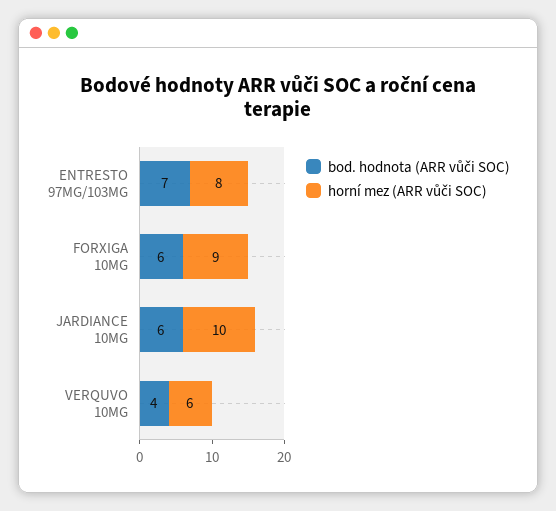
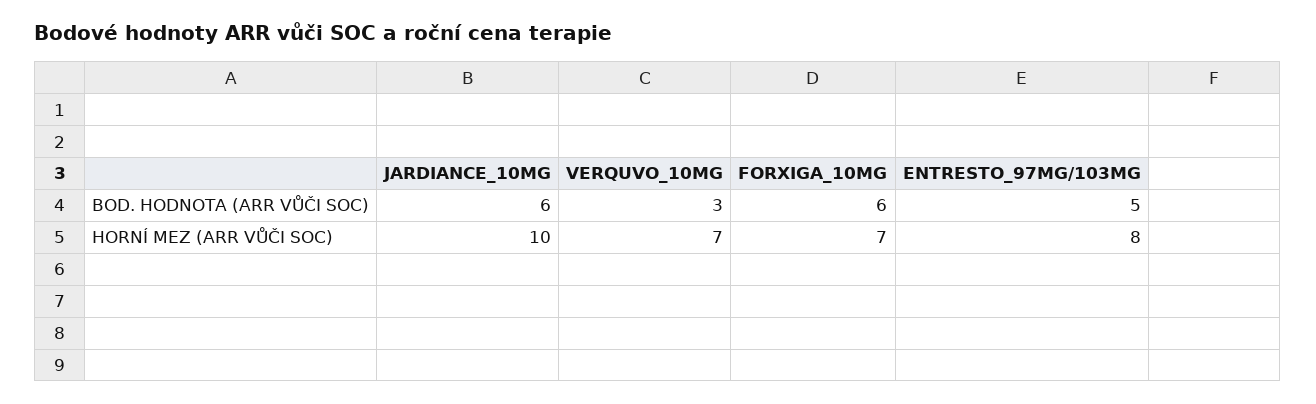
  {
    "bod. hodnota (ARR vůči SOC)": {
-     "ENTRESTO 97MG/103MG": 7,
+     "ENTRESTO 97MG/103MG": 5,
      "FORXIGA 10MG": 6,
      "JARDIANCE 10MG": 6,
-     "VERQUVO 10MG": 4
+     "VERQUVO 10MG": 3
    },
    "horní mez (ARR vůči SOC)": {
      "ENTRESTO 97MG/103MG": 8,
-     "FORXIGA 10MG": 9,
+     "FORXIGA 10MG": 7,
      "JARDIANCE 10MG": 10,
-     "VERQUVO 10MG": 6
+     "VERQUVO 10MG": 7
    }
  }

